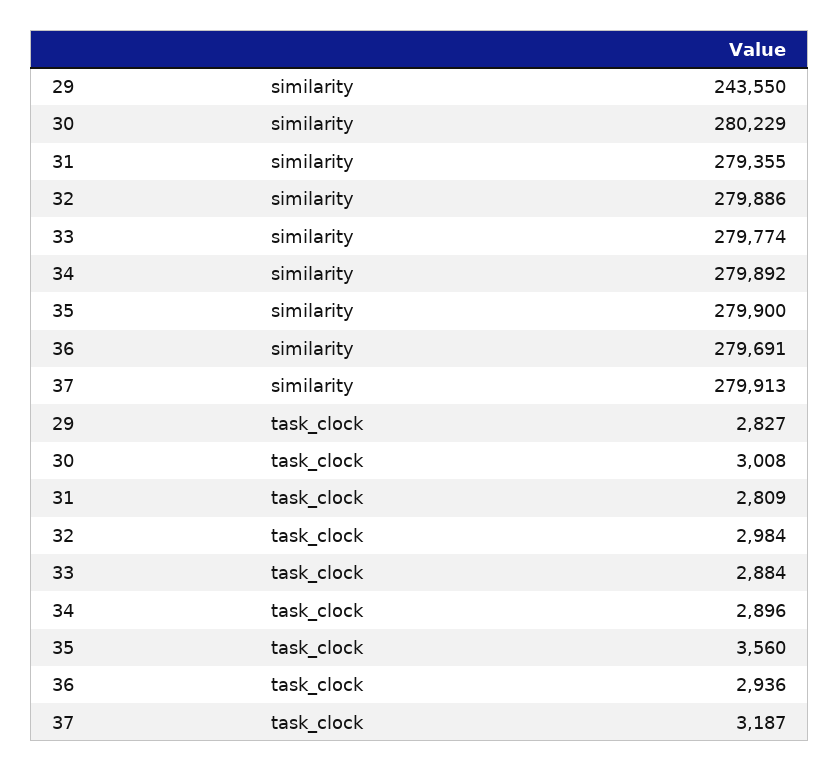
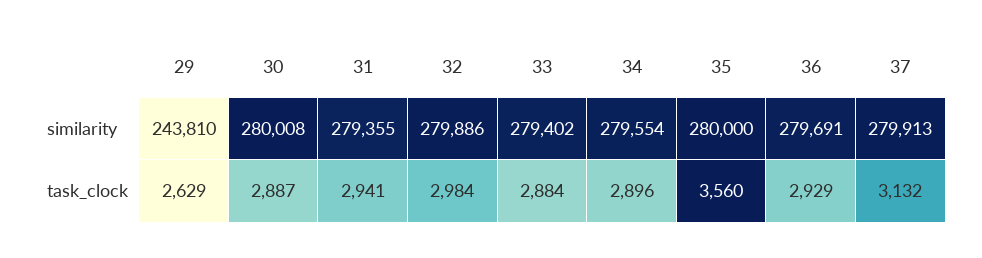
  {
    "29": {
-     "similarity": 243550,
+     "similarity": 243810,
-     "task_clock": 2827
+     "task_clock": 2629
    },
    "30": {
-     "similarity": 280229,
+     "similarity": 280008,
-     "task_clock": 3008
+     "task_clock": 2887
    },
    "31": {
      "similarity": 279355,
-     "task_clock": 2809
+     "task_clock": 2941
    },
    "32": {
      "similarity": 279886,
      "task_clock": 2984
    },
    "33": {
-     "similarity": 279774,
+     "similarity": 279402,
      "task_clock": 2884
    },
    "34": {
-     "similarity": 279892,
+     "similarity": 279554,
      "task_clock": 2896
    },
    "35": {
-     "similarity": 279900,
+     "similarity": 280000,
      "task_clock": 3560
    },
    "36": {
      "similarity": 279691,
-     "task_clock": 2936
+     "task_clock": 2929
    },
    "37": {
      "similarity": 279913,
-     "task_clock": 3187
+     "task_clock": 3132
    }
  }

